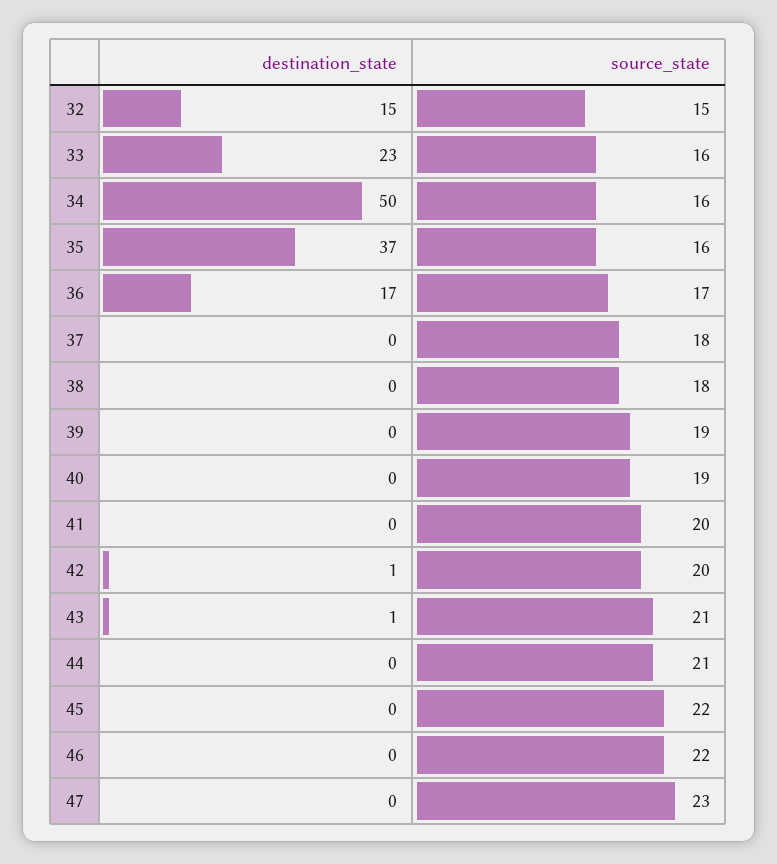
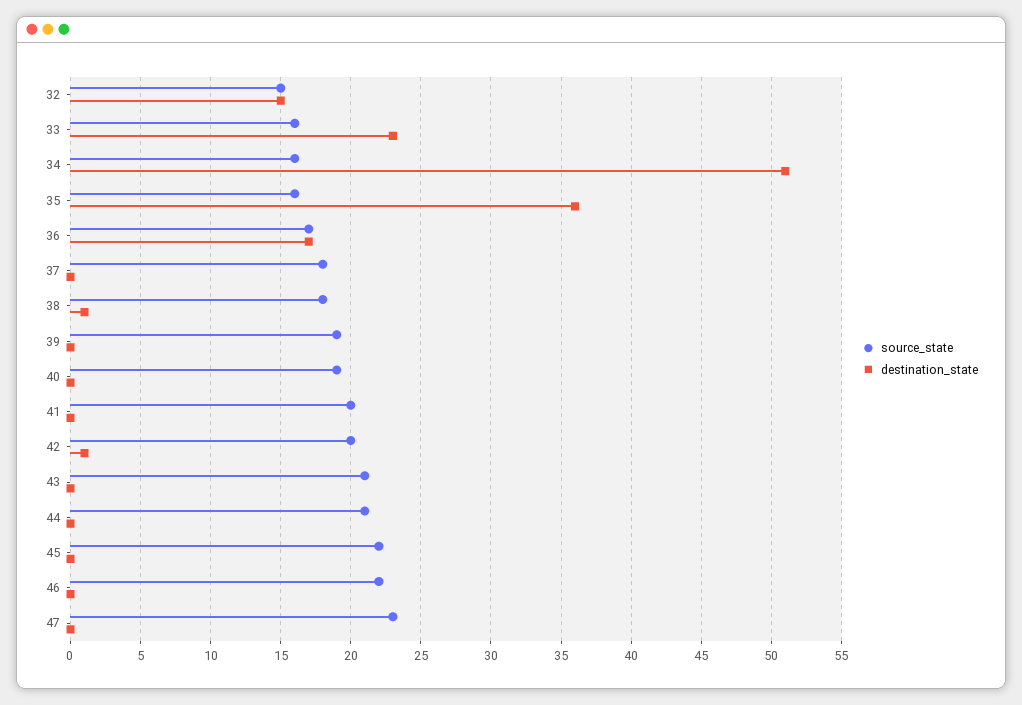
  {
    "destination_state": {
      "32": 15,
      "33": 23,
-     "34": 50,
+     "34": 51,
-     "35": 37,
+     "35": 36,
      "36": 17,
      "37": 0,
-     "38": 0,
+     "38": 1,
      "39": 0,
      "40": 0,
      "41": 0,
      "42": 1,
-     "43": 1,
+     "43": 0,
      "44": 0,
      "45": 0,
      "46": 0,
      "47": 0
    },
    "source_state": {
      "32": 15,
      "33": 16,
      "34": 16,
      "35": 16,
      "36": 17,
      "37": 18,
      "38": 18,
      "39": 19,
      "40": 19,
      "41": 20,
      "42": 20,
      "43": 21,
      "44": 21,
      "45": 22,
      "46": 22,
      "47": 23
    }
  }

